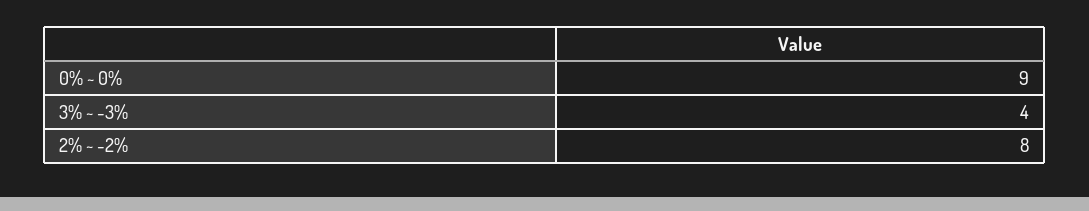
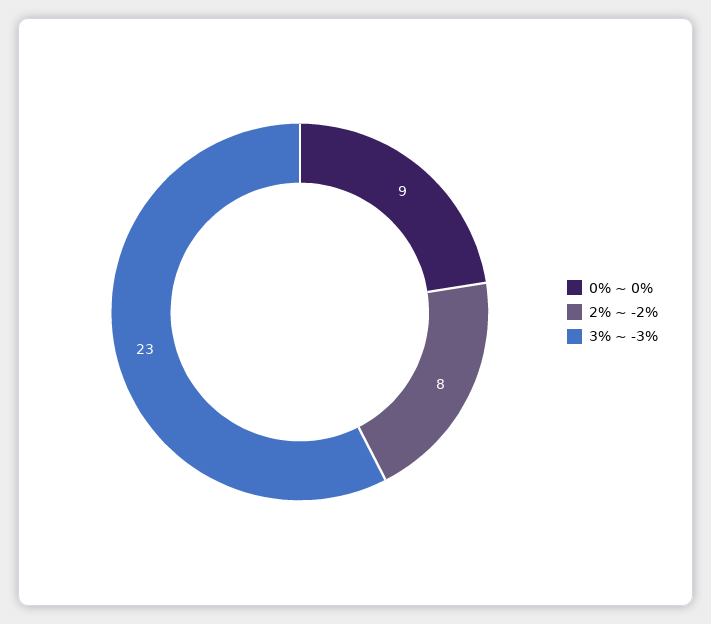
  {
    "0% ~ 0%": 9,
-   "3% ~ -3%": 4,
+   "3% ~ -3%": 23,
    "2% ~ -2%": 8
  }

